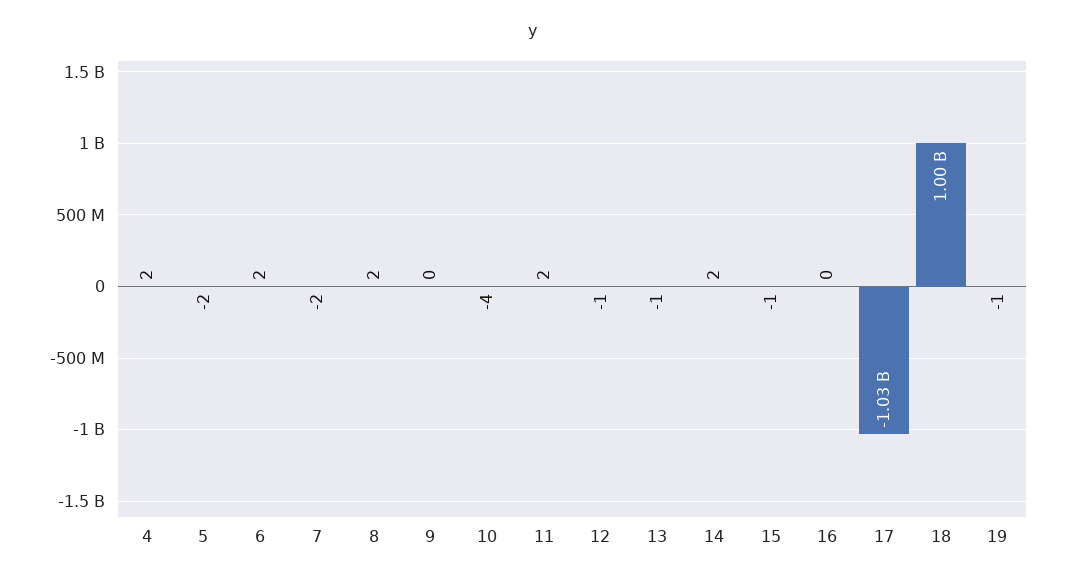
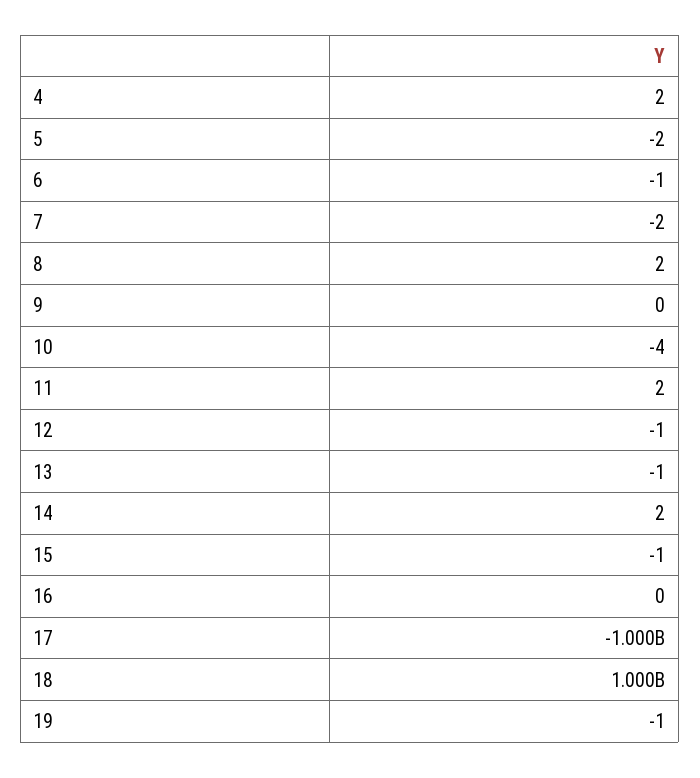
  {
    "4": 2,
    "5": -2,
-   "6": 2,
+   "6": -1,
    "7": -2,
    "8": 2,
    "9": 0,
    "10": -4,
    "11": 2,
    "12": -1,
    "13": -1,
    "14": 2,
    "15": -1,
    "16": 0,
-   "17": -1030000000,
+   "17": -1000000000,
    "18": 1000000000,
    "19": -1
  }

